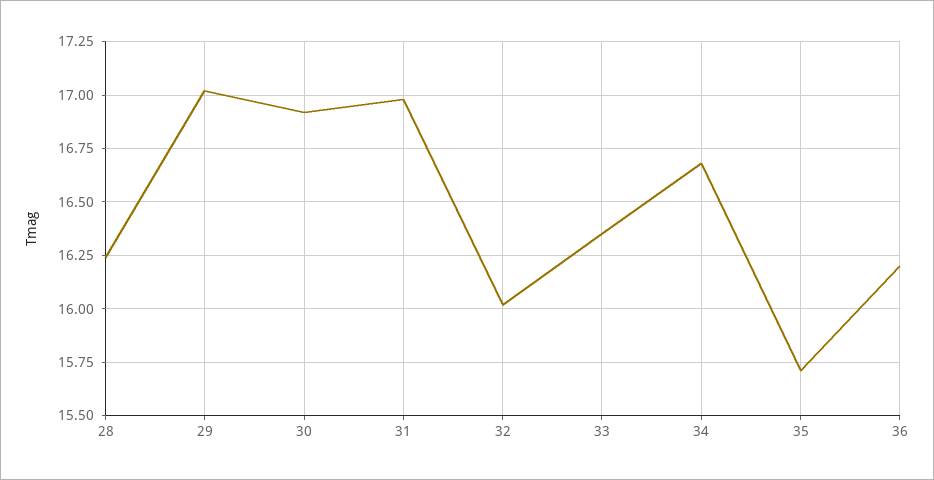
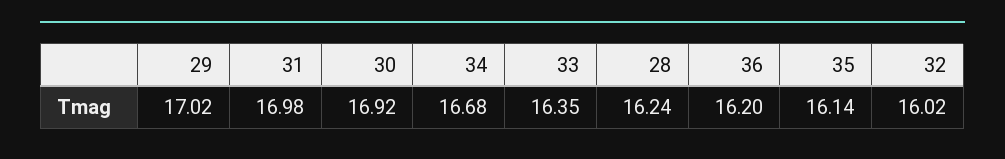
  {
    "28": 16.24,
    "29": 17.02,
    "30": 16.92,
    "31": 16.98,
    "32": 16.02,
    "33": 16.35,
    "34": 16.68,
-   "35": 15.7,
+   "35": 16.14,
    "36": 16.2
  }

